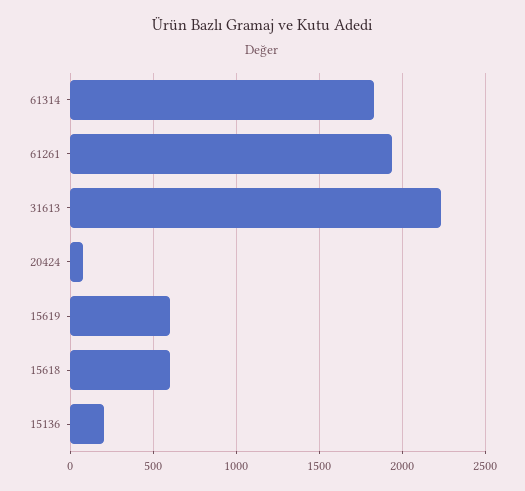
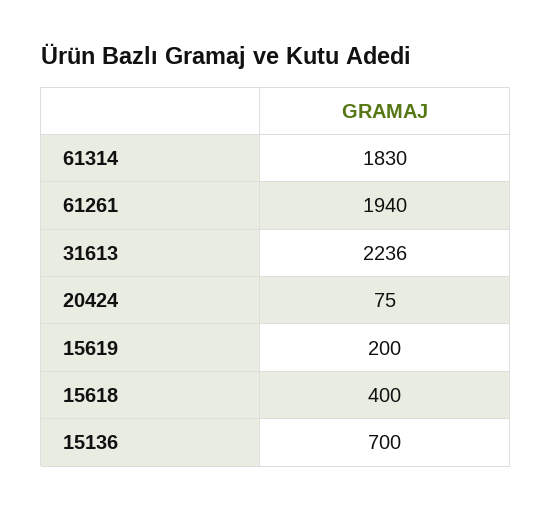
  {
    "61314": 1830,
    "61261": 1940,
    "31613": 2236,
    "20424": 75,
-   "15619": 600,
+   "15619": 200,
-   "15618": 600,
+   "15618": 400,
-   "15136": 200
+   "15136": 700
  }

